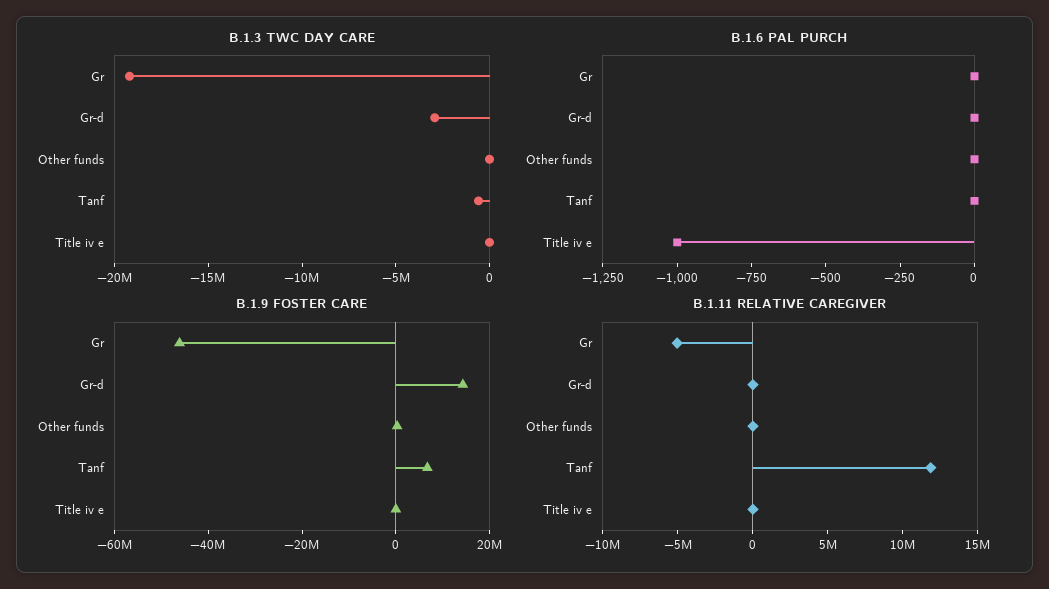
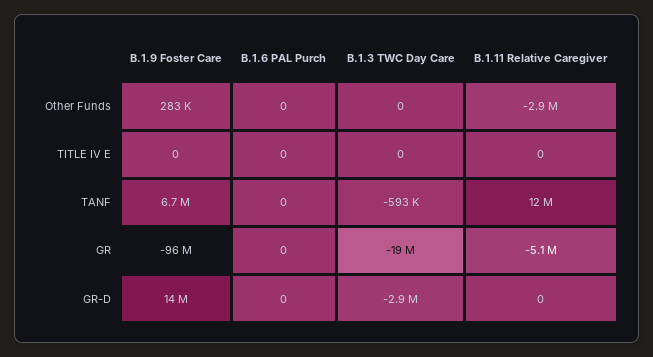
  {
    "B.1.3 TWC DAY CARE": {
      "Gr": -19000000,
      "Gr-d": -2900000,
      "Other funds": 0,
      "Tanf": -593000,
      "Title iv e": 0
    },
    "B.1.6 PAL PURCH": {
      "Gr": 0,
      "Gr-d": 0,
      "Other funds": 0,
      "Tanf": 0,
-     "Title iv e": -1000
+     "Title iv e": 0
    },
    "B.1.9 FOSTER CARE": {
-     "Gr": -45000000,
+     "Gr": -96000000,
      "Gr-d": 14000000,
      "Other funds": 283000,
      "Tanf": 6700000,
      "Title iv e": 0
    },
    "B.1.11 RELATIVE CAREGIVER": {
      "Gr": -5100000,
      "Gr-d": 0,
-     "Other funds": 0,
+     "Other funds": -2900000,
      "Tanf": 12000000,
      "Title iv e": 0
    }
  }

